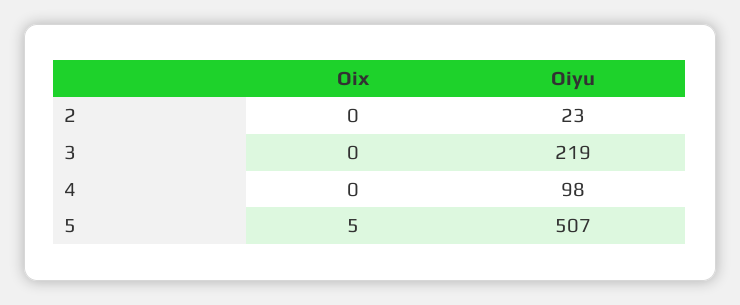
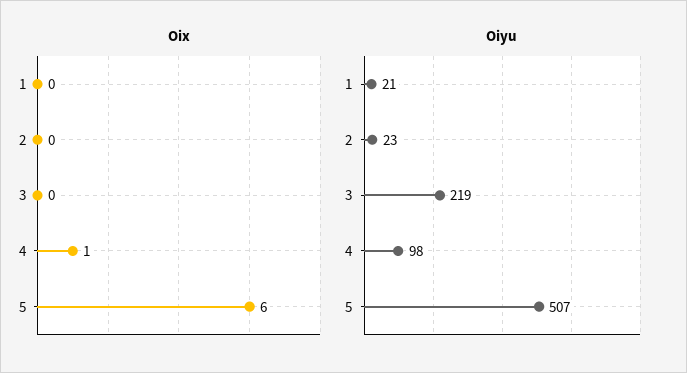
  {
    "Oix": {
      "2": 0,
      "3": 0,
-     "4": 0,
+     "4": 1,
-     "5": 5
+     "5": 6,
+     "1": 0
    },
    "Oiyu": {
      "2": 23,
      "3": 219,
      "4": 98,
-     "5": 507
+     "5": 507,
+     "1": 21
    }
  }

